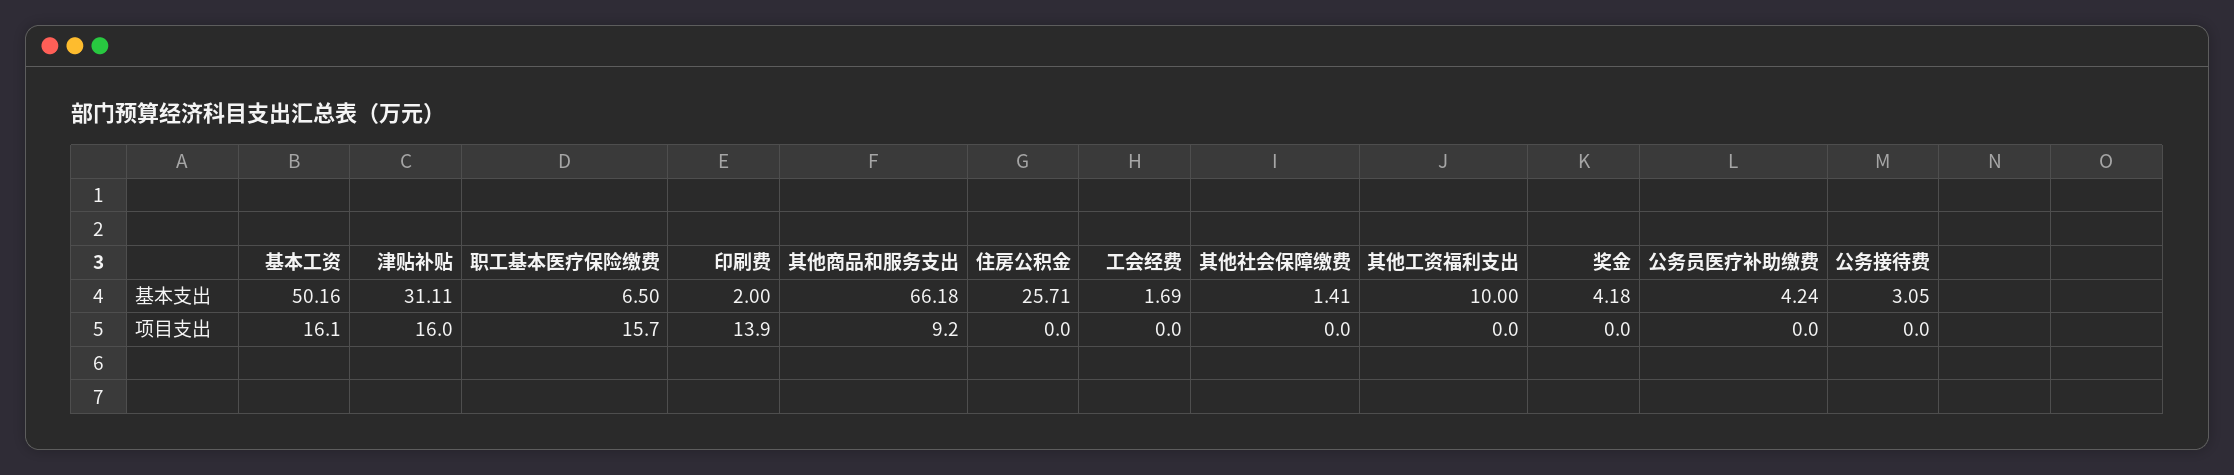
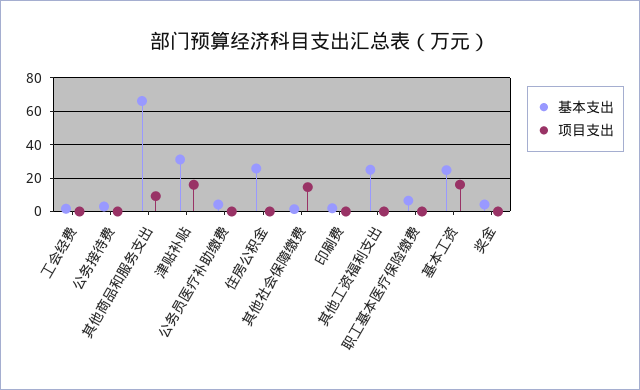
  {
    "基本支出": {
-     "基本工资": 50.16,
+     "基本工资": 25,
      "津贴补贴": 31.11,
      "职工基本医疗保险缴费": 6.5,
      "印刷费": 2,
      "其他商品和服务支出": 66.18,
      "住房公积金": 25.71,
      "工会经费": 1.69,
      "其他社会保障缴费": 1.41,
-     "其他工资福利支出": 10,
+     "其他工资福利支出": 25,
      "奖金": 4.18,
      "公务员医疗补助缴费": 4.24,
      "公务接待费": 3.05
    },
    "项目支出": {
      "基本工资": 16.1,
      "津贴补贴": 16,
-     "职工基本医疗保险缴费": 15.7,
+     "职工基本医疗保险缴费": 0,
-     "印刷费": 13.9,
+     "印刷费": 0,
      "其他商品和服务支出": 9.2,
      "住房公积金": 0,
      "工会经费": 0,
-     "其他社会保障缴费": 0,
+     "其他社会保障缴费": 15,
      "其他工资福利支出": 0,
      "奖金": 0,
      "公务员医疗补助缴费": 0,
      "公务接待费": 0
    }
  }

